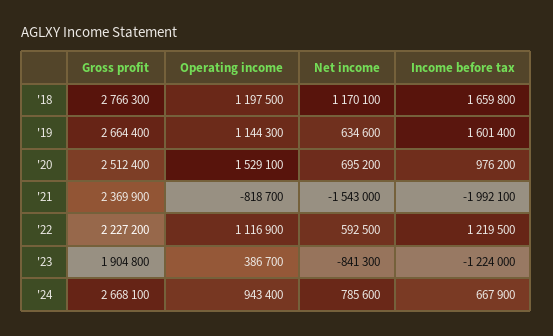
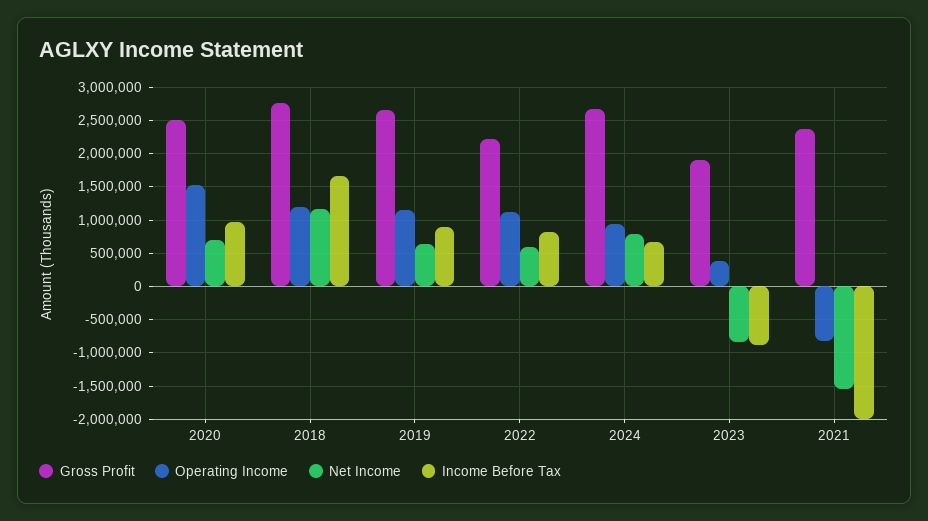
  {
    "Gross profit": {
      "'18": 2766300,
      "'19": 2664400,
      "'20": 2512400,
      "'21": 2369900,
      "'22": 2227200,
      "'23": 1904800,
      "'24": 2668100
    },
    "Operating income": {
      "'18": 1197500,
      "'19": 1144300,
      "'20": 1529100,
      "'21": -818700,
      "'22": 1116900,
      "'23": 386700,
      "'24": 943400
    },
    "Net income": {
      "'18": 1170100,
      "'19": 634600,
      "'20": 695200,
      "'21": -1543000,
      "'22": 592500,
      "'23": -841300,
      "'24": 785600
    },
    "Income before tax": {
      "'18": 1659800,
-     "'19": 1601400,
+     "'19": 900000,
      "'20": 976200,
      "'21": -1992100,
-     "'22": 1219500,
+     "'22": 800000,
-     "'23": -1224000,
+     "'23": -900000,
      "'24": 667900
    }
  }

